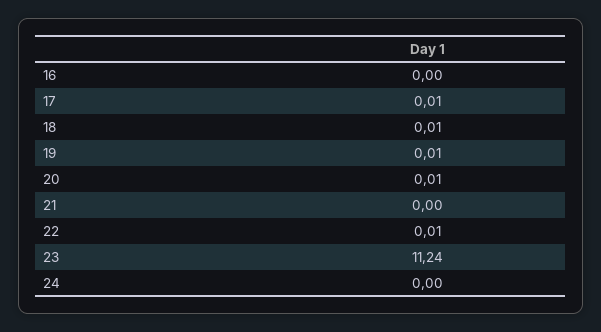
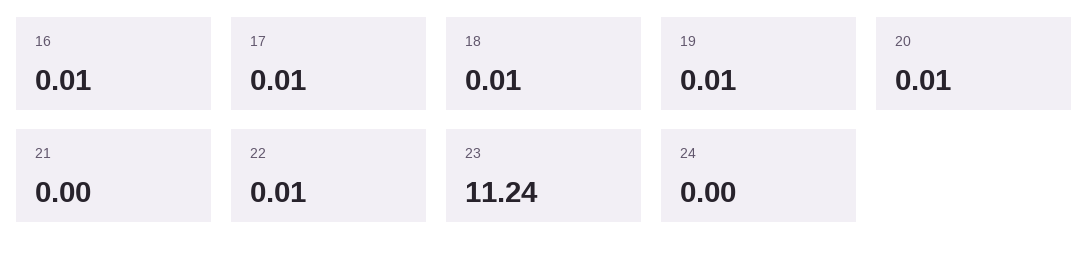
  {
-   "16": 0,
+   "16": 0.01,
    "17": 0.01,
    "18": 0.01,
    "19": 0.01,
    "20": 0.01,
    "21": 0,
    "22": 0.01,
    "23": 11.24,
    "24": 0
  }

